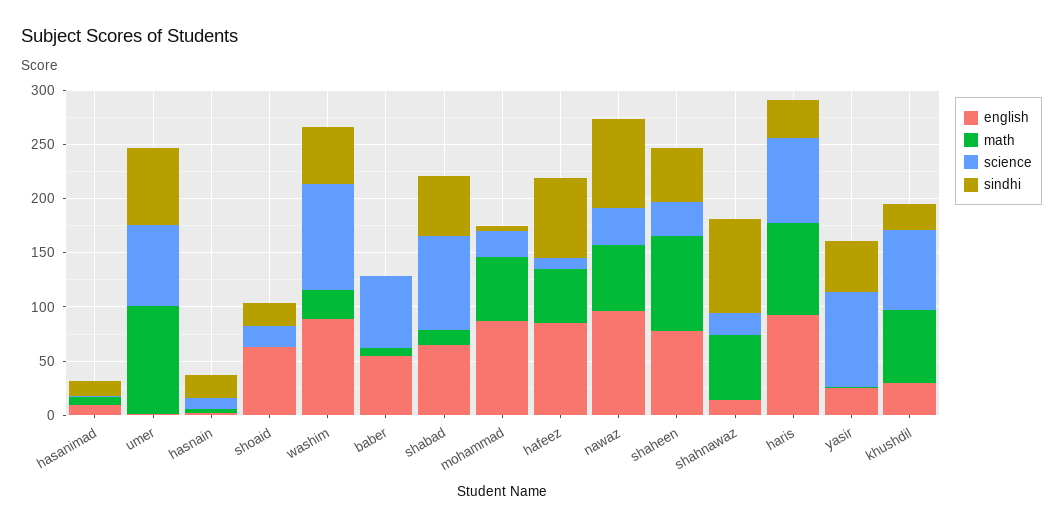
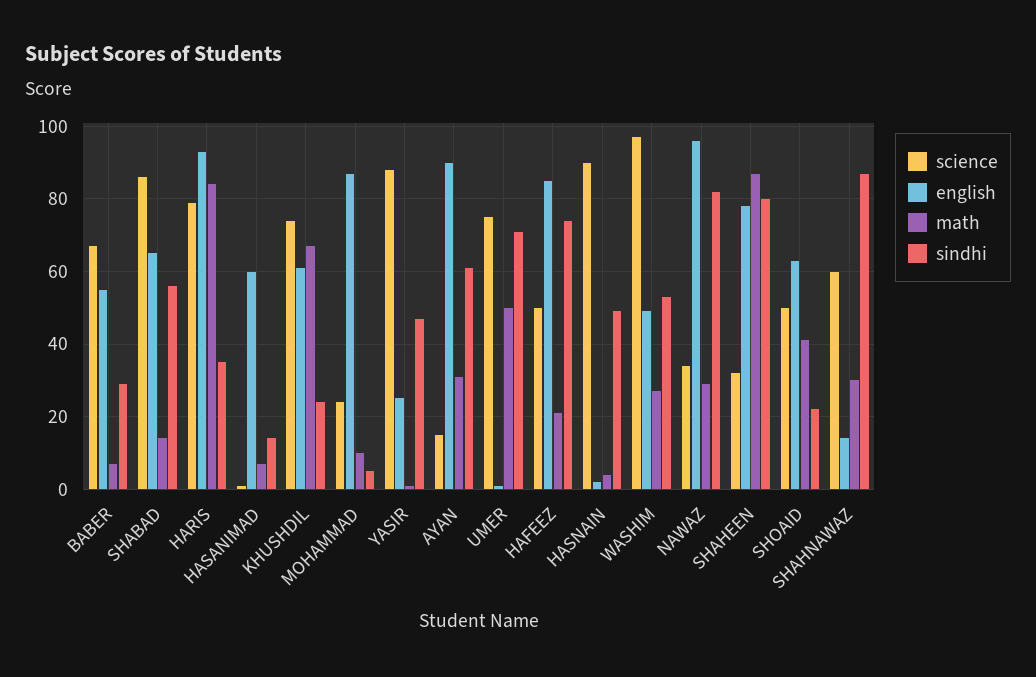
  {
    "english": {
-     "hasanimad": 10,
+     "hasanimad": 60,
      "umer": 0,
      "hasnain": 0,
      "shoaid": 65,
-     "washim": 90,
+     "washim": 50,
      "baber": 55,
      "shabad": 65,
      "mohammad": 85,
      "hafeez": 85,
      "nawaz": 95,
      "shaheen": 80,
      "shahnawaz": 15,
      "haris": 95,
      "yasir": 25,
-     "khushdil": 30
+     "khushdil": 60,
+     "AYAN": 90
    },
    "math": {
      "hasanimad": 5,
-     "umer": 100,
+     "umer": 50,
      "hasnain": 5,
-     "shoaid": 0,
+     "shoaid": 40,
      "washim": 25,
      "baber": 5,
      "shabad": 15,
-     "mohammad": 60,
+     "mohammad": 10,
-     "hafeez": 50,
+     "hafeez": 20,
-     "nawaz": 60,
+     "nawaz": 30,
      "shaheen": 85,
-     "shahnawaz": 60,
+     "shahnawaz": 30,
      "haris": 85,
      "yasir": 0,
-     "khushdil": 65
+     "khushdil": 65,
+     "AYAN": 30
    },
    "science": {
      "hasanimad": 0,
      "umer": 75,
-     "hasnain": 10,
+     "hasnain": 90,
-     "shoaid": 20,
+     "shoaid": 50,
      "washim": 95,
      "baber": 65,
      "shabad": 85,
      "mohammad": 25,
-     "hafeez": 10,
+     "hafeez": 50,
      "nawaz": 35,
      "shaheen": 30,
-     "shahnawaz": 20,
+     "shahnawaz": 60,
      "haris": 80,
      "yasir": 90,
-     "khushdil": 75
+     "khushdil": 75,
+     "AYAN": 15
    },
    "sindhi": {
      "hasanimad": 15,
      "umer": 70,
-     "hasnain": 20,
+     "hasnain": 50,
      "shoaid": 20,
      "washim": 55,
-     "baber": 0,
+     "baber": 30,
      "shabad": 55,
      "mohammad": 5,
      "hafeez": 75,
      "nawaz": 80,
-     "shaheen": 50,
+     "shaheen": 80,
      "shahnawaz": 85,
      "haris": 35,
      "yasir": 45,
-     "khushdil": 25
+     "khushdil": 25,
+     "AYAN": 60
    }
  }

